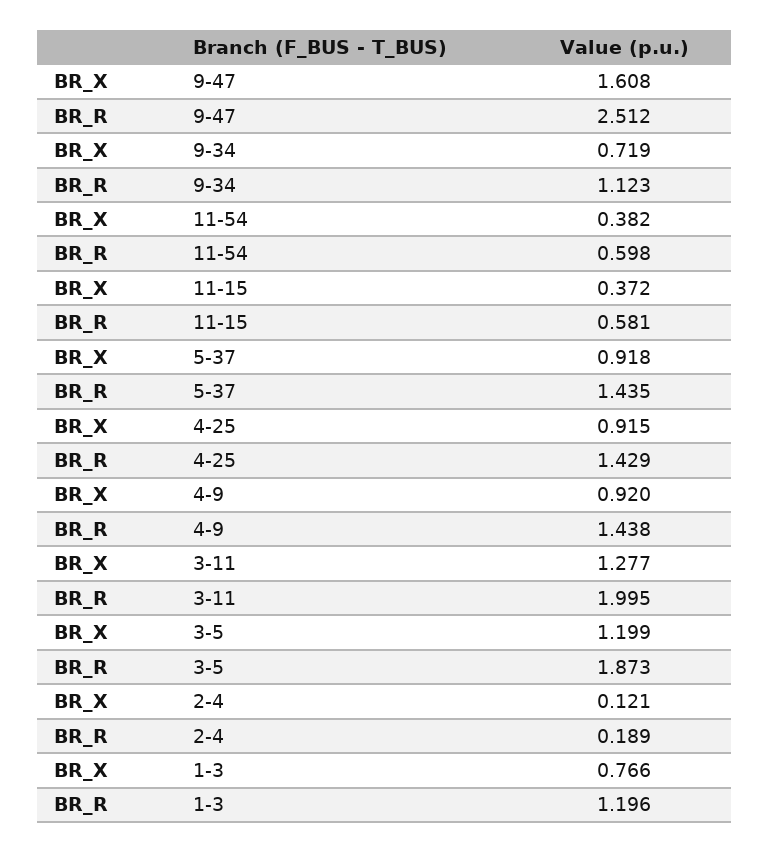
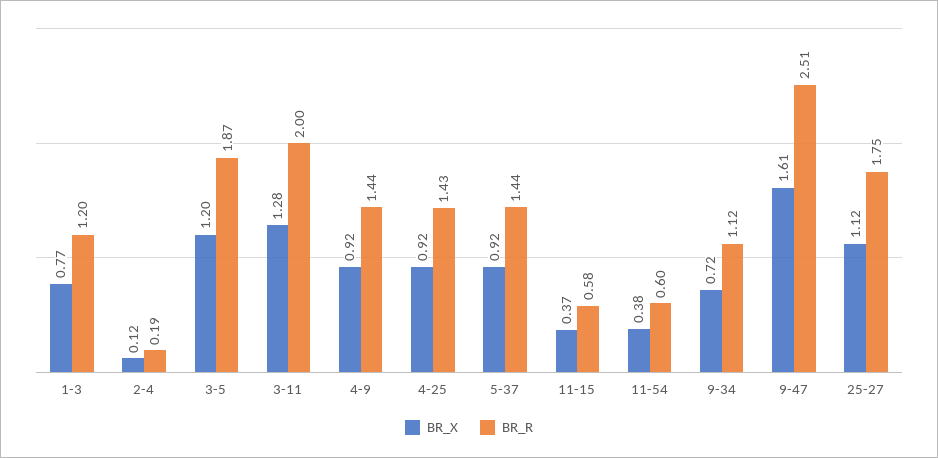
  {
    "BR_X": {
      "9-47": 1.608,
      "9-34": 0.719,
      "11-54": 0.382,
      "11-15": 0.372,
      "5-37": 0.918,
      "4-25": 0.915,
      "4-9": 0.92,
      "3-11": 1.277,
      "3-5": 1.199,
      "2-4": 0.121,
-     "1-3": 0.766
+     "1-3": 0.766,
+     "25-27": 1.12
    },
    "BR_R": {
      "9-47": 2.512,
      "9-34": 1.123,
      "11-54": 0.598,
      "11-15": 0.581,
      "5-37": 1.435,
      "4-25": 1.429,
      "4-9": 1.438,
      "3-11": 1.995,
      "3-5": 1.873,
      "2-4": 0.189,
-     "1-3": 1.196
+     "1-3": 1.196,
+     "25-27": 1.75
    }
  }

